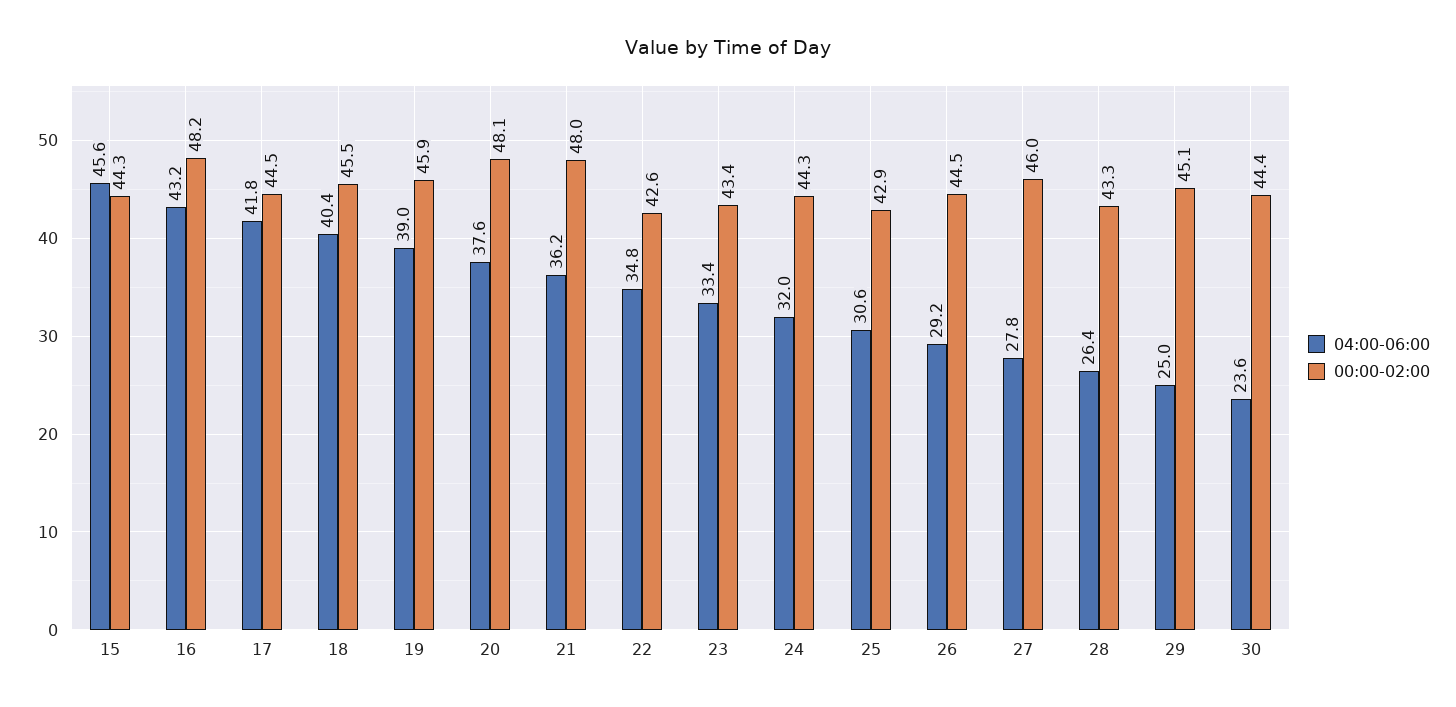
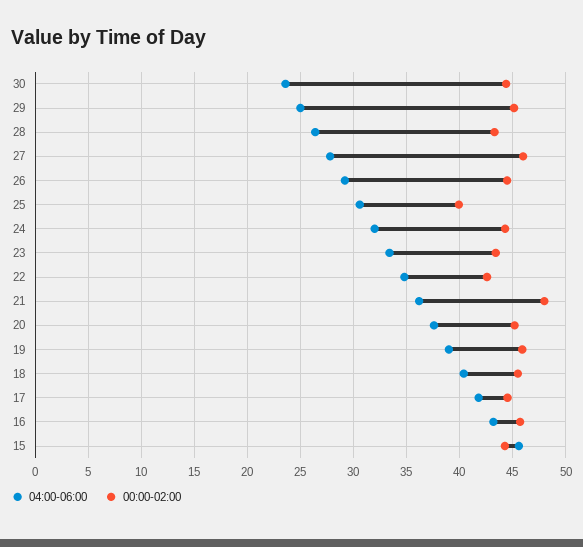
  {
    "04:00-06:00": {
      "15": 45.6,
      "16": 43.2,
      "17": 41.8,
      "18": 40.4,
      "19": 39,
      "20": 37.6,
      "21": 36.2,
      "22": 34.8,
      "23": 33.4,
      "24": 32,
      "25": 30.6,
      "26": 29.2,
      "27": 27.8,
      "28": 26.4,
      "29": 25,
      "30": 23.6
    },
    "00:00-02:00": {
      "15": 44.3,
-     "16": 48.2,
+     "16": 46,
      "17": 44.5,
      "18": 45.5,
      "19": 45.9,
-     "20": 48.1,
+     "20": 45,
      "21": 48,
      "22": 42.6,
      "23": 43.4,
      "24": 44.3,
-     "25": 42.9,
+     "25": 40,
      "26": 44.5,
      "27": 46,
      "28": 43.3,
      "29": 45.1,
      "30": 44.4
    }
  }

